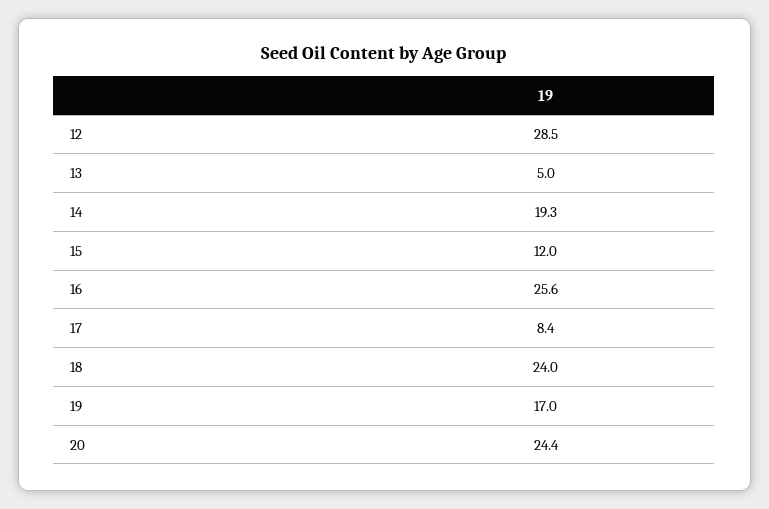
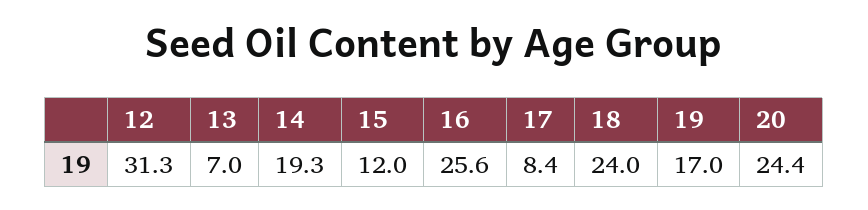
  {
-   "12": 28.5,
+   "12": 31.3,
-   "13": 5,
+   "13": 7,
    "14": 19.3,
    "15": 12,
    "16": 25.6,
    "17": 8.4,
    "18": 24,
    "19": 17,
    "20": 24.4
  }

